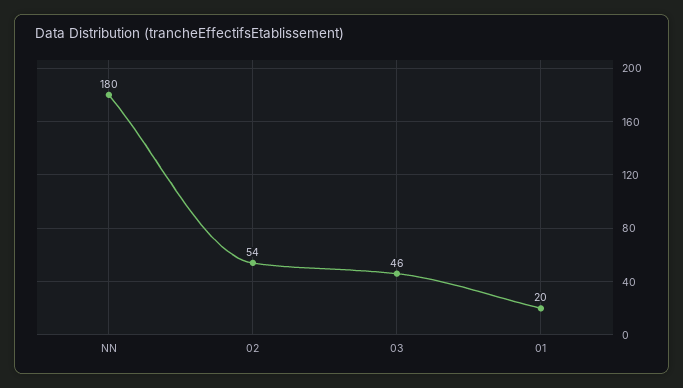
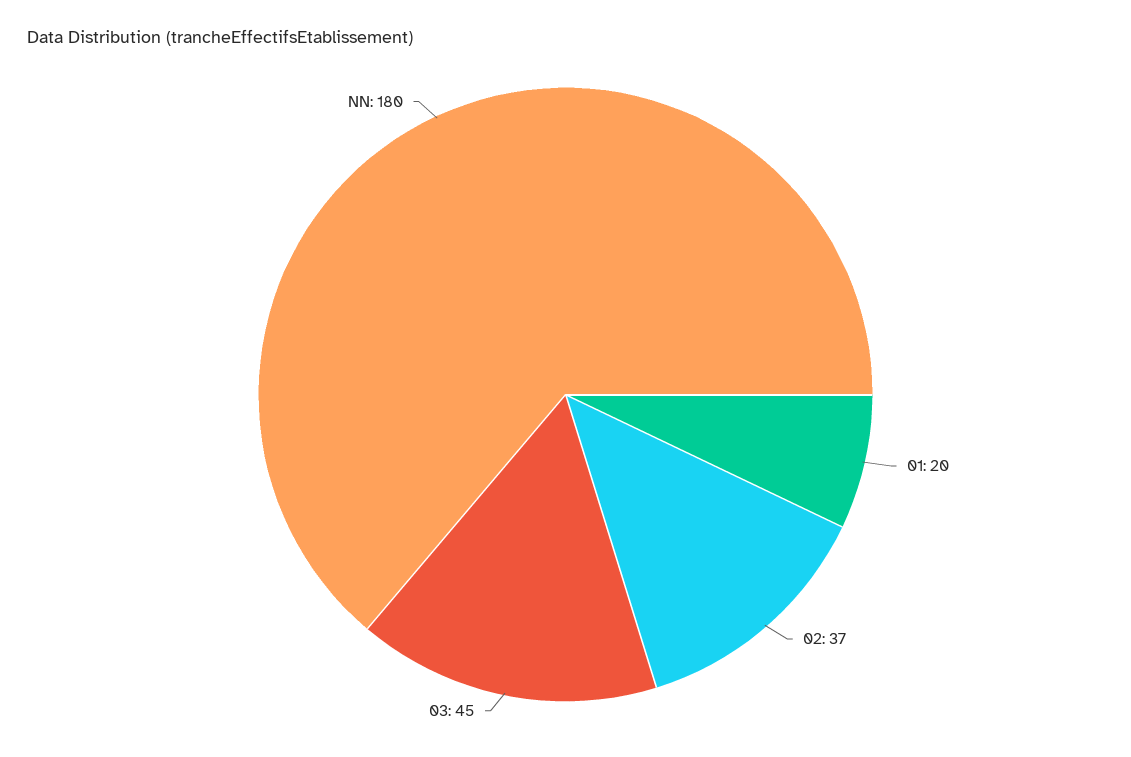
  {
    "NN": 180,
-   "02": 54,
+   "02": 37,
-   "03": 46,
+   "03": 45,
    "01": 20
  }

